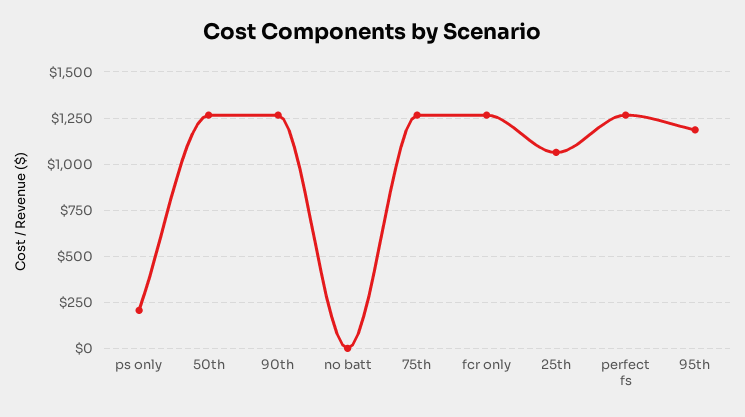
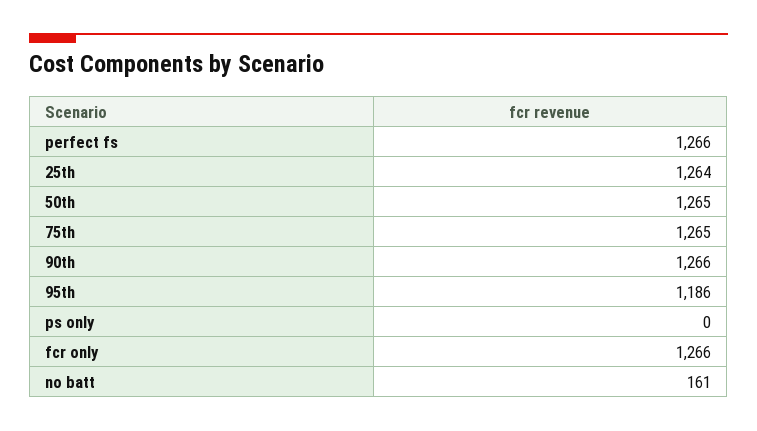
  {
-   "ps only": 200,
+   "ps only": 0,
    "50th": 1265,
    "90th": 1266,
-   "no batt": 0,
+   "no batt": 161,
    "75th": 1265,
    "fcr only": 1266,
-   "25th": 1050,
+   "25th": 1264,
    "perfect fs": 1266,
    "95th": 1186
  }

